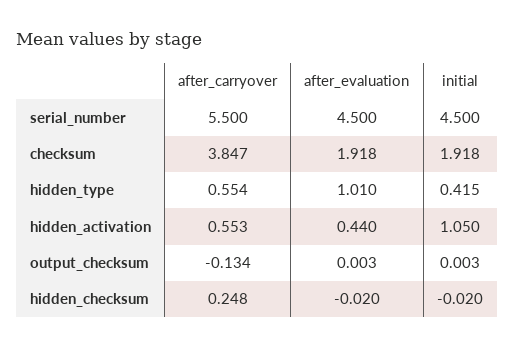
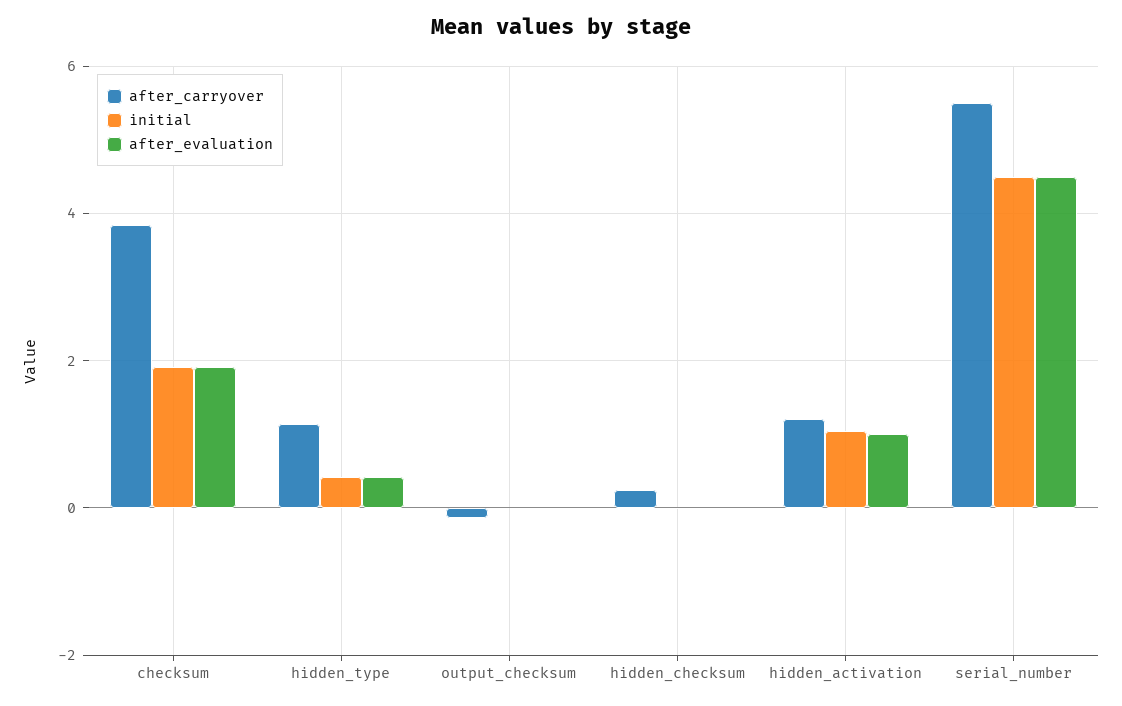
  {
    "after_carryover": {
      "serial_number": 5.5,
      "checksum": 3.847,
-     "hidden_type": 0.554,
+     "hidden_type": 1.2,
-     "hidden_activation": 0.553,
+     "hidden_activation": 1.2,
      "output_checksum": -0.134,
      "hidden_checksum": 0.248
    },
    "after_evaluation": {
      "serial_number": 4.5,
      "checksum": 1.918,
-     "hidden_type": 1.01,
+     "hidden_type": 0.4,
-     "hidden_activation": 0.44,
+     "hidden_activation": 1,
      "output_checksum": 0.003,
      "hidden_checksum": -0.02
    },
    "initial": {
      "serial_number": 4.5,
      "checksum": 1.918,
      "hidden_type": 0.415,
      "hidden_activation": 1.05,
      "output_checksum": 0.003,
      "hidden_checksum": -0.02
    }
  }

